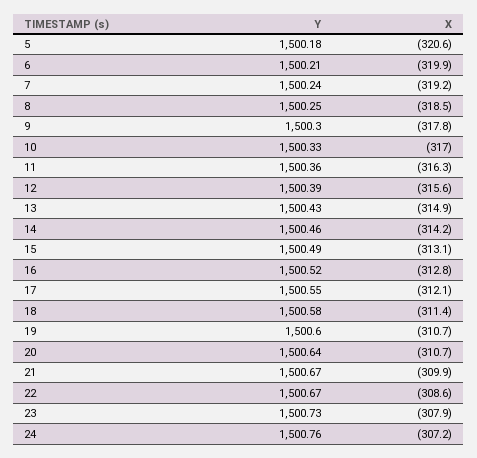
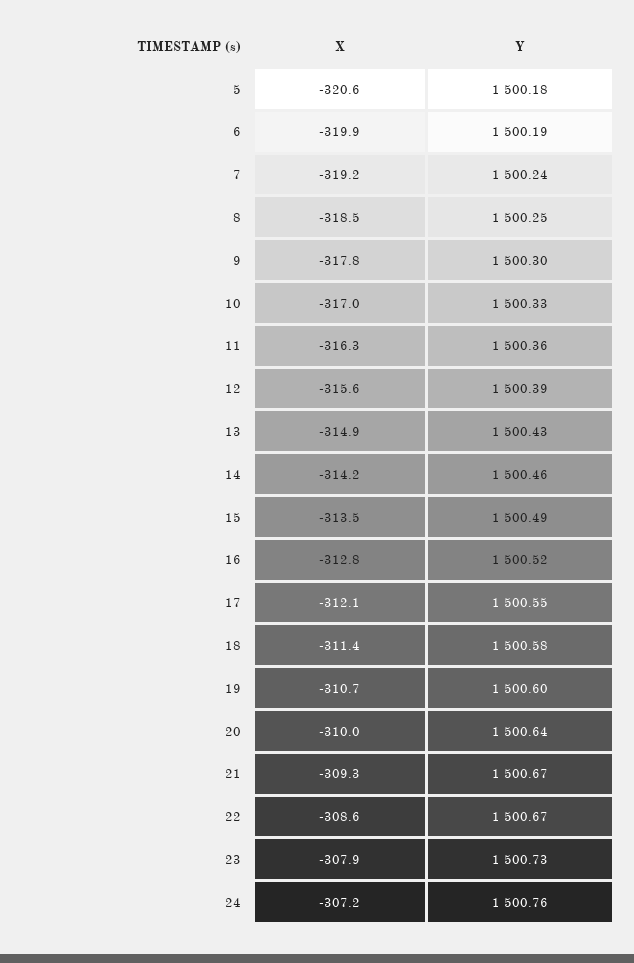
  {
    "Y": {
      "5": 1500.18,
-     "6": 1500.21,
+     "6": 1500.19,
      "7": 1500.24,
      "8": 1500.25,
      "9": 1500.3,
      "10": 1500.33,
      "11": 1500.36,
      "12": 1500.39,
      "13": 1500.43,
      "14": 1500.46,
      "15": 1500.49,
      "16": 1500.52,
      "17": 1500.55,
      "18": 1500.58,
      "19": 1500.6,
      "20": 1500.64,
      "21": 1500.67,
      "22": 1500.67,
      "23": 1500.73,
      "24": 1500.76
    },
    "X": {
      "5": -320.6,
      "6": -319.9,
      "7": -319.2,
      "8": -318.5,
      "9": -317.8,
      "10": -317,
      "11": -316.3,
      "12": -315.6,
      "13": -314.9,
      "14": -314.2,
-     "15": -313.1,
+     "15": -313.5,
      "16": -312.8,
      "17": -312.1,
      "18": -311.4,
      "19": -310.7,
-     "20": -310.7,
+     "20": -310,
-     "21": -309.9,
+     "21": -309.3,
      "22": -308.6,
      "23": -307.9,
      "24": -307.2
    }
  }

